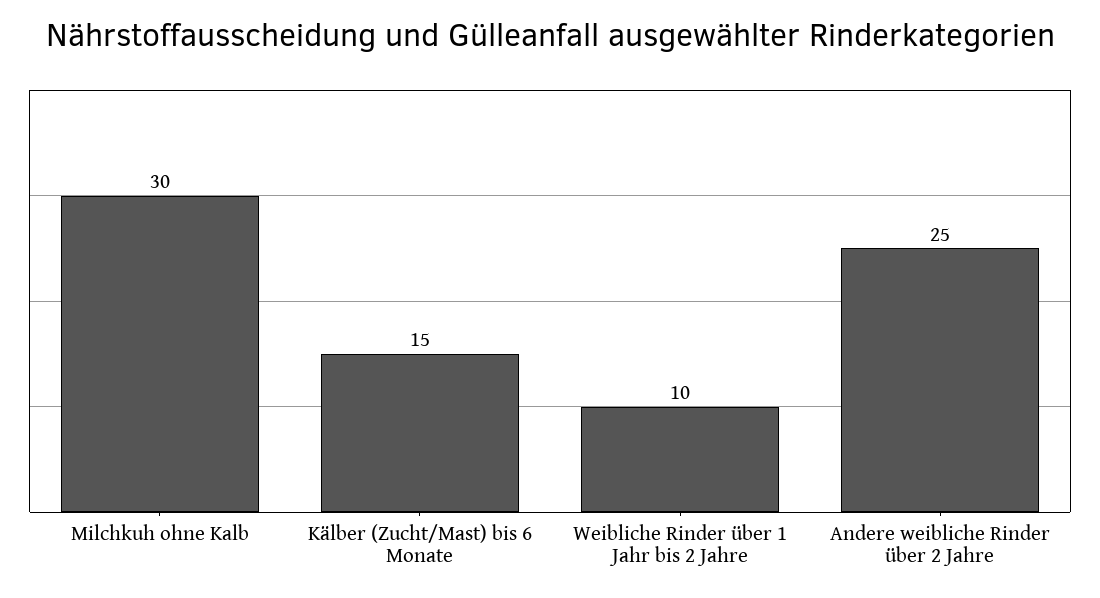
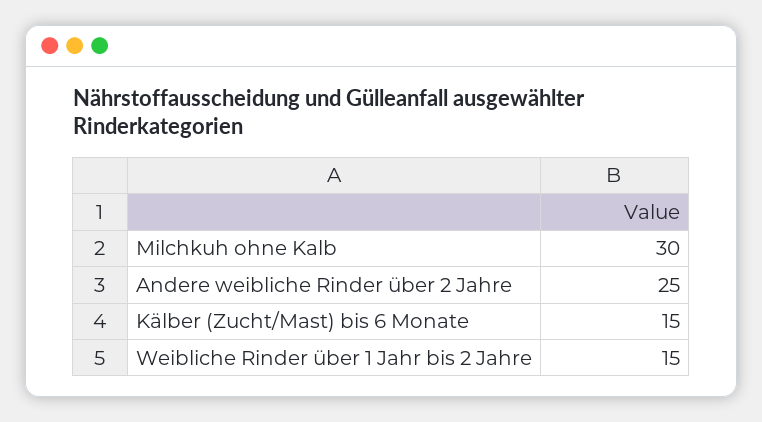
  {
    "Milchkuh ohne Kalb": 30,
    "Kälber (Zucht/Mast) bis 6 Monate": 15,
-   "Weibliche Rinder über 1 Jahr bis 2 Jahre": 10,
+   "Weibliche Rinder über 1 Jahr bis 2 Jahre": 15,
    "Andere weibliche Rinder über 2 Jahre": 25
  }

